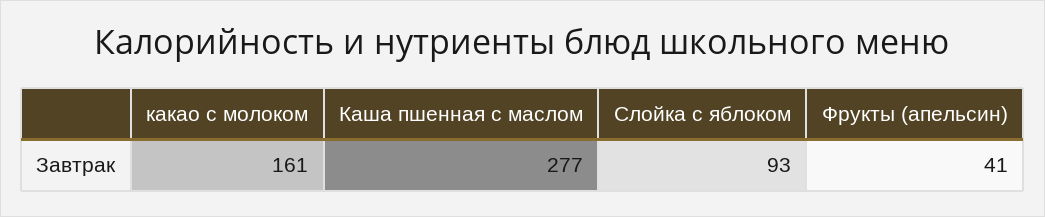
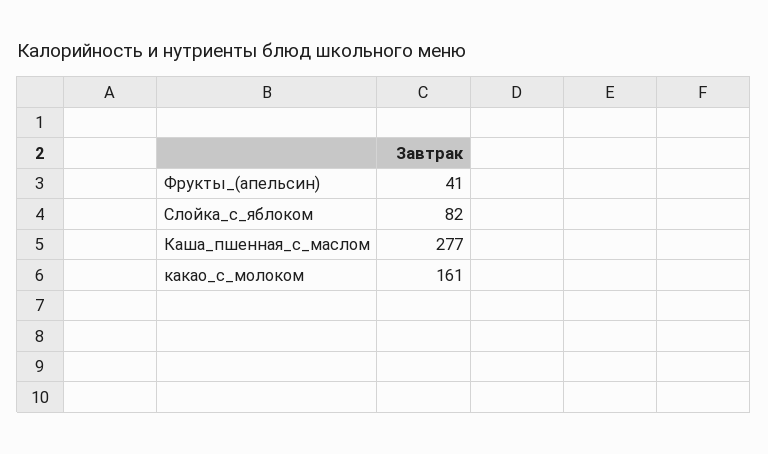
  {
    "какао с молоком": 161,
    "Каша пшенная с маслом": 277,
-   "Слойка с яблоком": 93,
+   "Слойка с яблоком": 82,
    "Фрукты (апельсин)": 41
  }

